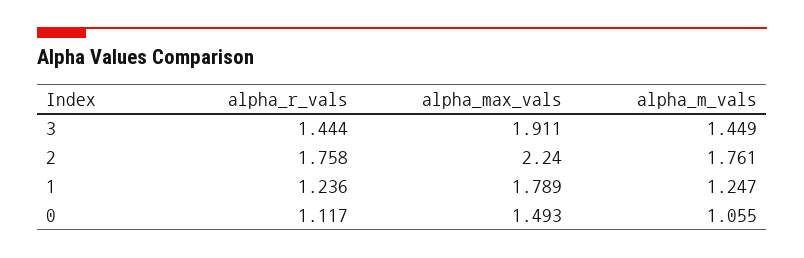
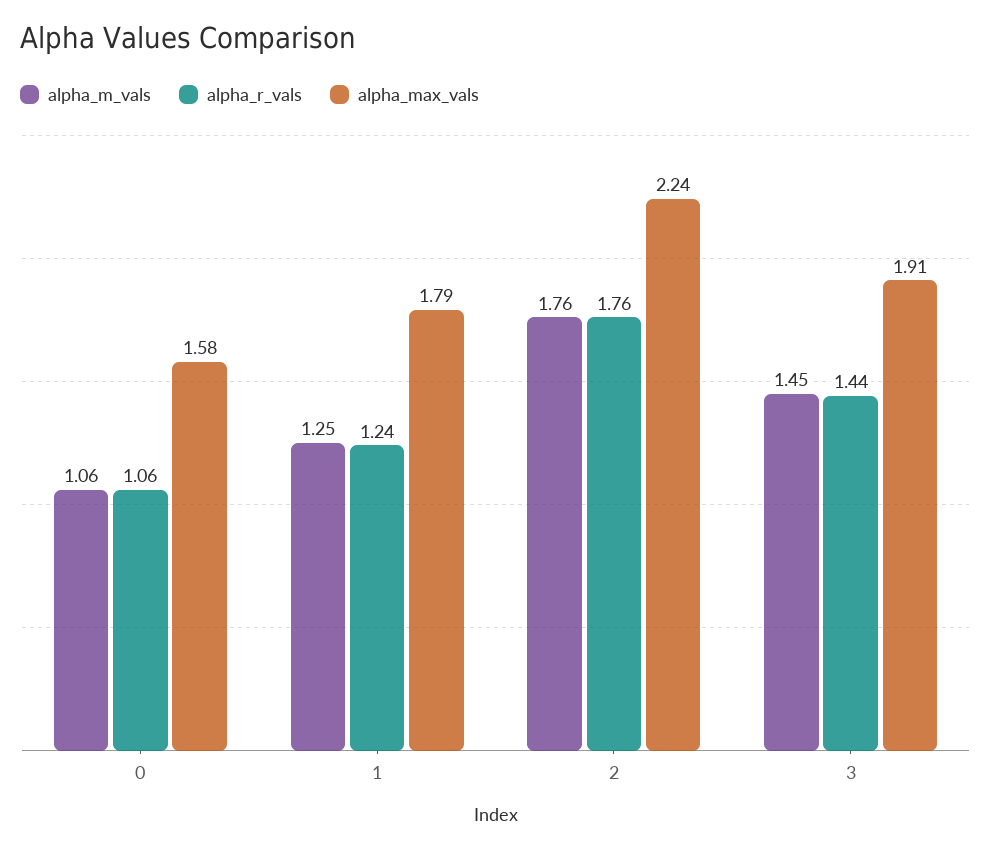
  {
    "alpha_r_vals": {
      "3": 1.444,
      "2": 1.758,
      "1": 1.236,
-     "0": 1.117
+     "0": 1.06
    },
    "alpha_max_vals": {
      "3": 1.911,
      "2": 2.24,
      "1": 1.789,
-     "0": 1.493
+     "0": 1.58
    },
    "alpha_m_vals": {
      "3": 1.449,
      "2": 1.761,
      "1": 1.247,
      "0": 1.055
    }
  }

